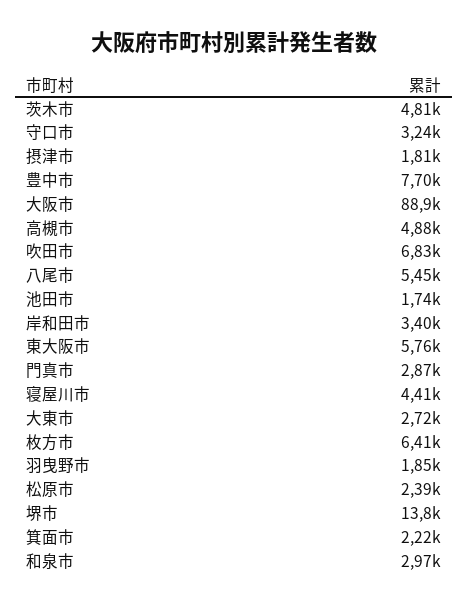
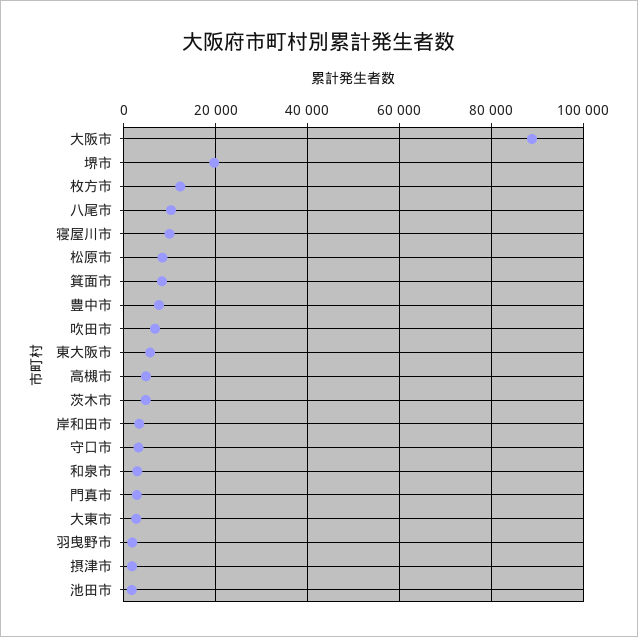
  {
    "茨木市": 4810,
    "守口市": 3240,
    "摂津市": 1810,
    "豊中市": 7700,
    "大阪市": 88900,
    "高槻市": 4880,
    "吹田市": 6830,
-   "八尾市": 5450,
+   "八尾市": 10000,
    "池田市": 1740,
    "岸和田市": 3400,
    "東大阪市": 5760,
    "門真市": 2870,
-   "寝屋川市": 4410,
+   "寝屋川市": 10000,
    "大東市": 2720,
-   "枚方市": 6410,
+   "枚方市": 12000,
    "羽曳野市": 1850,
-   "松原市": 2390,
+   "松原市": 8000,
-   "堺市": 13800,
+   "堺市": 20000,
-   "箕面市": 2220,
+   "箕面市": 8000,
    "和泉市": 2970
  }

